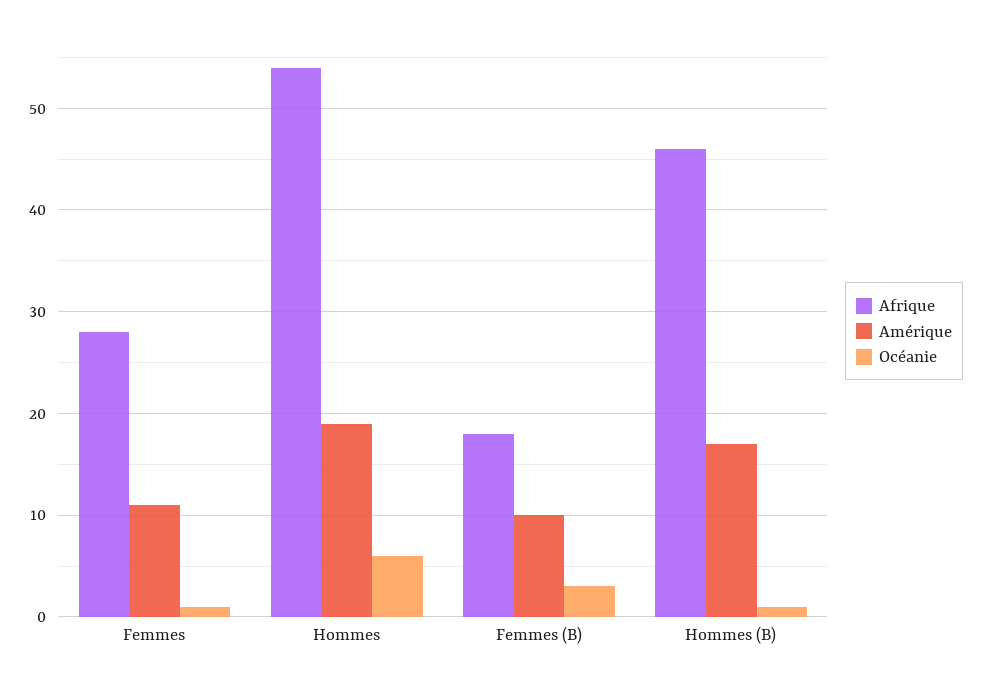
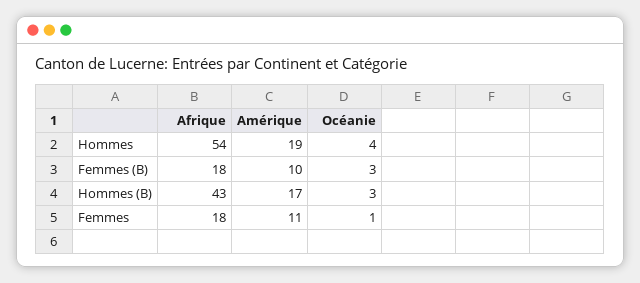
  {
    "Afrique": {
-     "Femmes": 28,
+     "Femmes": 18,
      "Hommes": 54,
      "Femmes (B)": 18,
-     "Hommes (B)": 46
+     "Hommes (B)": 43
    },
    "Amérique": {
      "Femmes": 11,
      "Hommes": 19,
      "Femmes (B)": 10,
      "Hommes (B)": 17
    },
    "Océanie": {
      "Femmes": 1,
-     "Hommes": 6,
+     "Hommes": 4,
      "Femmes (B)": 3,
-     "Hommes (B)": 1
+     "Hommes (B)": 3
    }
  }

